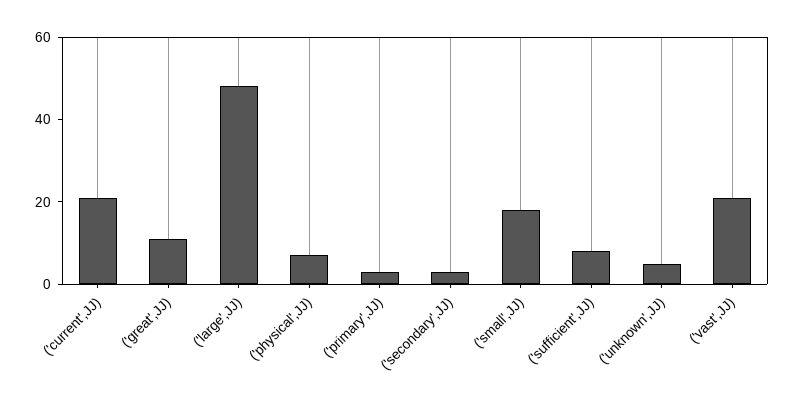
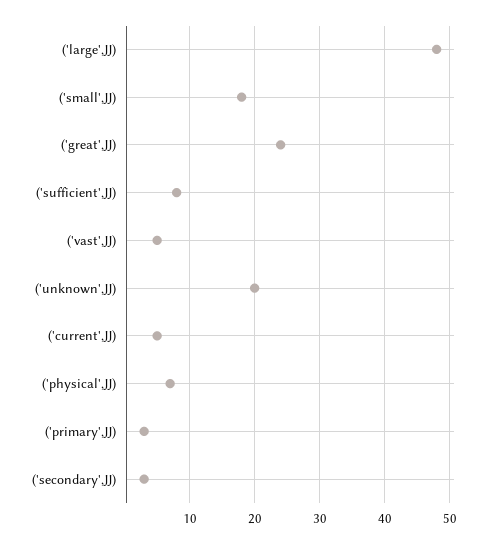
  {
-   "('current',JJ)": 20,
+   "('current',JJ)": 5,
-   "('great',JJ)": 10,
+   "('great',JJ)": 24,
    "('large',JJ)": 48,
    "('physical',JJ)": 7,
    "('primary',JJ)": 3,
    "('secondary',JJ)": 3,
    "('small',JJ)": 18,
    "('sufficient',JJ)": 8,
-   "('unknown',JJ)": 5,
+   "('unknown',JJ)": 20,
-   "('vast',JJ)": 20
+   "('vast',JJ)": 5
  }

